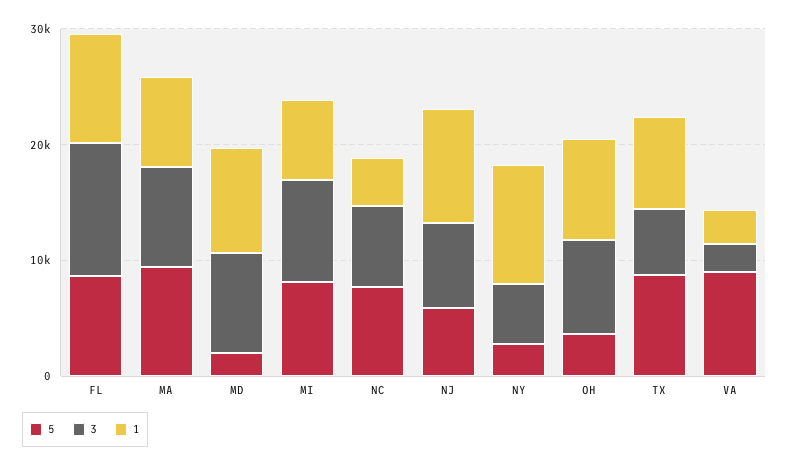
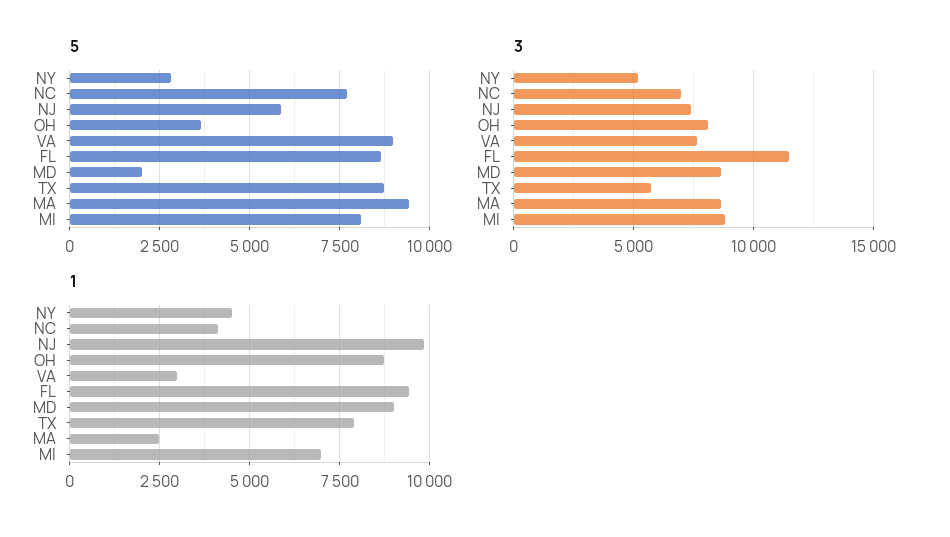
  {
    "5": {
      "FL": 8750,
      "MA": 9500,
      "MD": 2000,
      "MI": 8000,
      "NC": 7750,
      "NJ": 5750,
      "NY": 2750,
      "OH": 3750,
      "TX": 8750,
      "VA": 9000
    },
    "3": {
      "FL": 11500,
      "MA": 8500,
      "MD": 8500,
      "MI": 9000,
      "NC": 7000,
      "NJ": 7500,
      "NY": 5000,
      "OH": 8000,
      "TX": 5500,
-     "VA": 2000
+     "VA": 7500
    },
    "1": {
      "FL": 9500,
-     "MA": 8000,
+     "MA": 2500,
      "MD": 9000,
      "MI": 7000,
      "NC": 4250,
      "NJ": 9750,
-     "NY": 10000,
+     "NY": 4500,
      "OH": 8750,
      "TX": 8000,
      "VA": 3000
    }
  }

